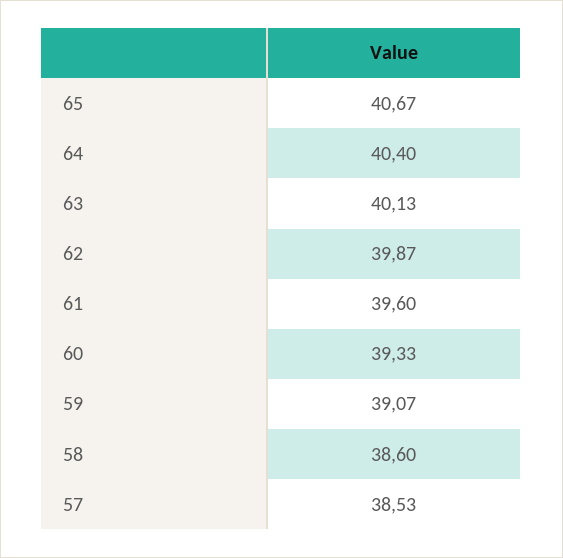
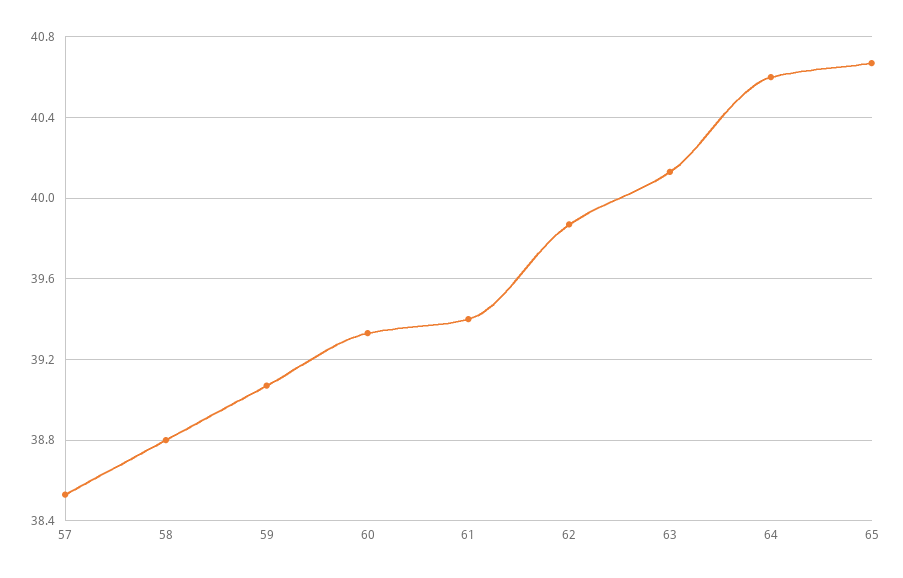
  {
    "65": 40.67,
-   "64": 40.4,
+   "64": 40.6,
    "63": 40.13,
    "62": 39.87,
-   "61": 39.6,
+   "61": 39.4,
    "60": 39.33,
    "59": 39.07,
-   "58": 38.6,
+   "58": 38.8,
    "57": 38.53
  }

